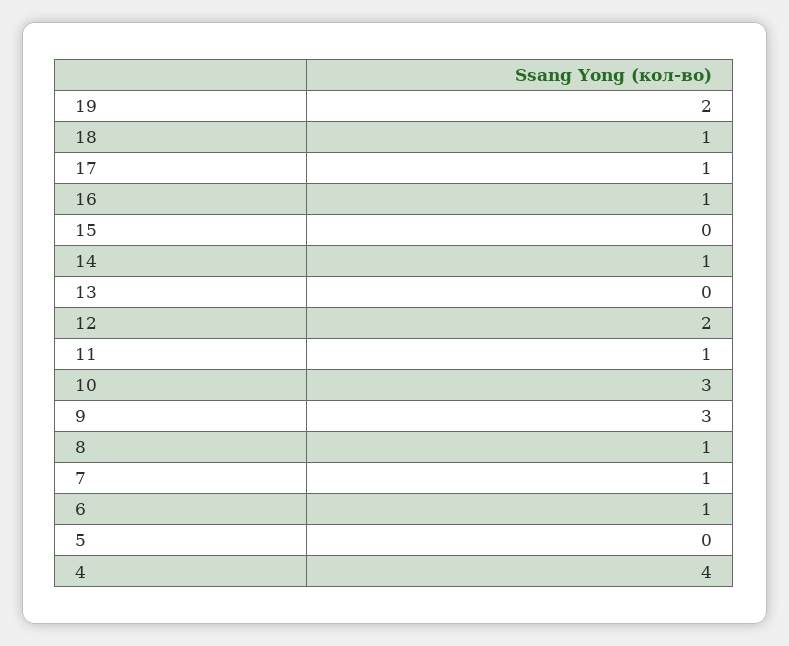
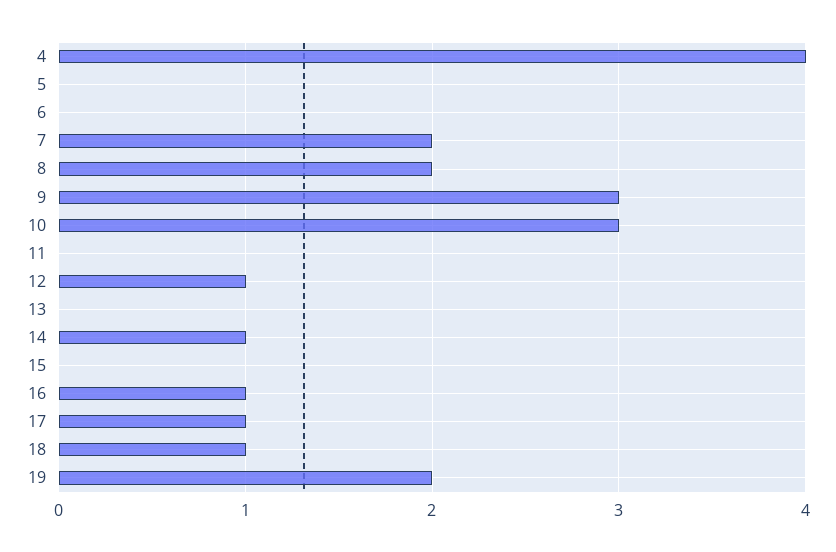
  {
    "19": 2,
    "18": 1,
    "17": 1,
    "16": 1,
    "15": 0,
    "14": 1,
    "13": 0,
-   "12": 2,
+   "12": 1,
-   "11": 1,
+   "11": 0,
    "10": 3,
    "9": 3,
-   "8": 1,
+   "8": 2,
-   "7": 1,
+   "7": 2,
-   "6": 1,
+   "6": 0,
    "5": 0,
    "4": 4
  }

